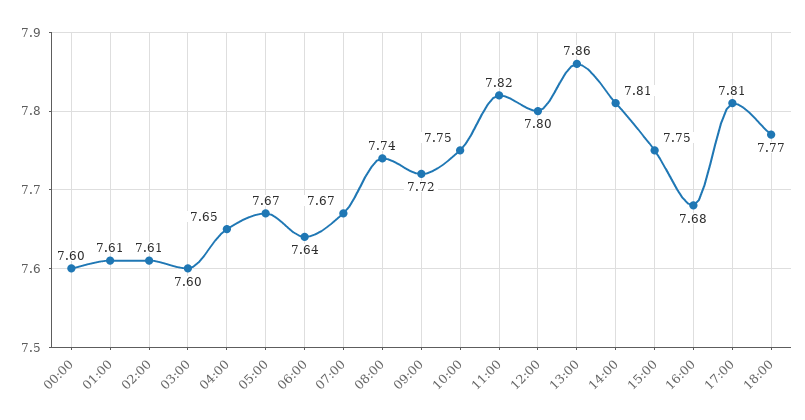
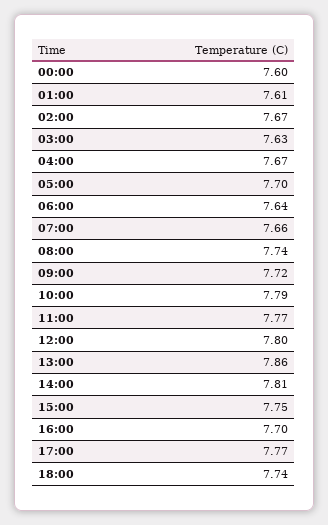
  {
    "00:00": 7.6,
    "01:00": 7.61,
-   "02:00": 7.61,
+   "02:00": 7.67,
-   "03:00": 7.6,
+   "03:00": 7.63,
-   "04:00": 7.65,
+   "04:00": 7.67,
-   "05:00": 7.67,
+   "05:00": 7.7,
    "06:00": 7.64,
-   "07:00": 7.67,
+   "07:00": 7.66,
    "08:00": 7.74,
    "09:00": 7.72,
-   "10:00": 7.75,
+   "10:00": 7.79,
-   "11:00": 7.82,
+   "11:00": 7.77,
    "12:00": 7.8,
    "13:00": 7.86,
    "14:00": 7.81,
    "15:00": 7.75,
-   "16:00": 7.68,
+   "16:00": 7.7,
-   "17:00": 7.81,
+   "17:00": 7.77,
-   "18:00": 7.77
+   "18:00": 7.74
  }

